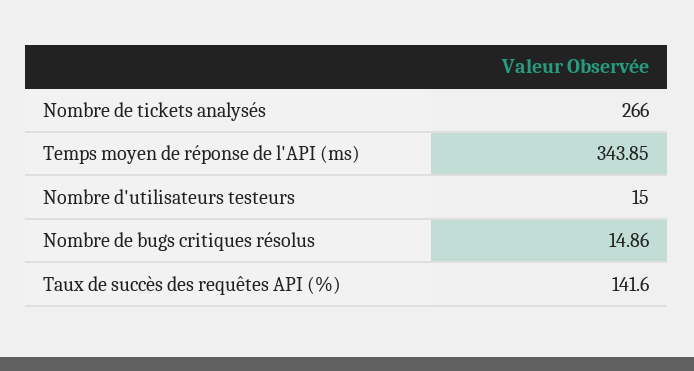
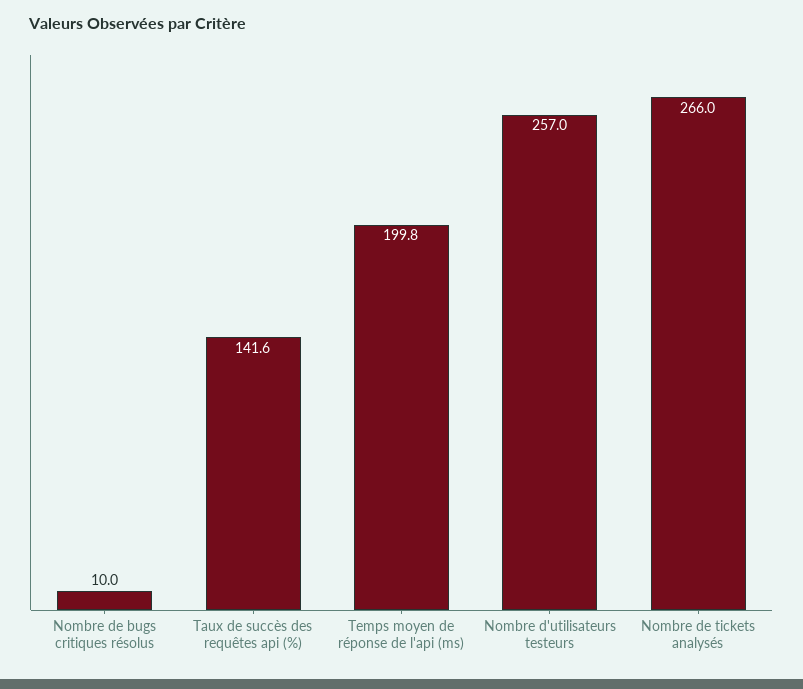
  {
    "Nombre de tickets analysés": 266,
-   "Temps moyen de réponse de l'API (ms)": 343.85,
+   "Temps moyen de réponse de l'API (ms)": 199.8,
-   "Nombre d'utilisateurs testeurs": 15,
+   "Nombre d'utilisateurs testeurs": 257,
-   "Nombre de bugs critiques résolus": 14.86,
+   "Nombre de bugs critiques résolus": 10,
    "Taux de succès des requêtes API (%)": 141.6
  }

